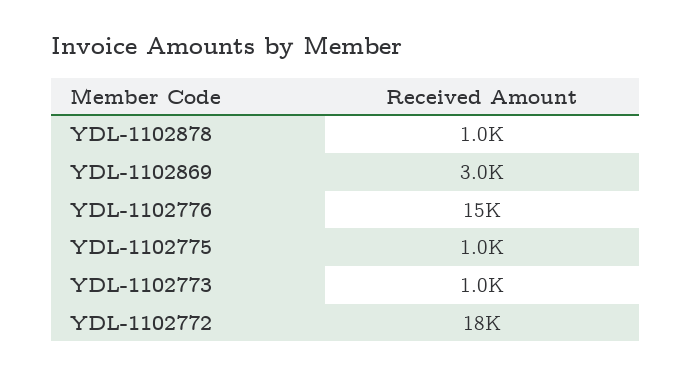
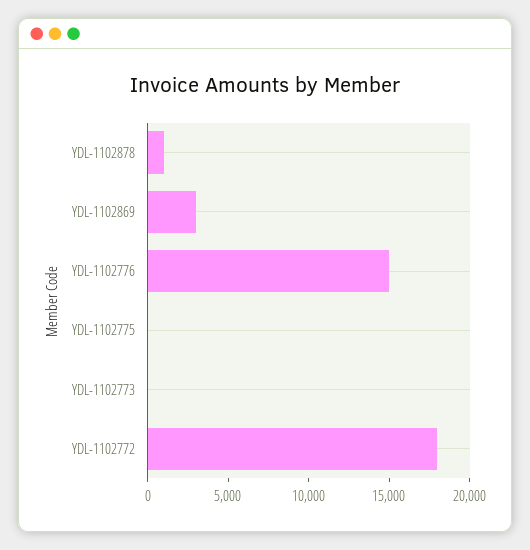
  {
    "YDL-1102878": 1000,
    "YDL-1102869": 3000,
    "YDL-1102776": 15000,
-   "YDL-1102775": 1000,
+   "YDL-1102775": 0,
-   "YDL-1102773": 1000,
+   "YDL-1102773": 0,
    "YDL-1102772": 18000
  }

